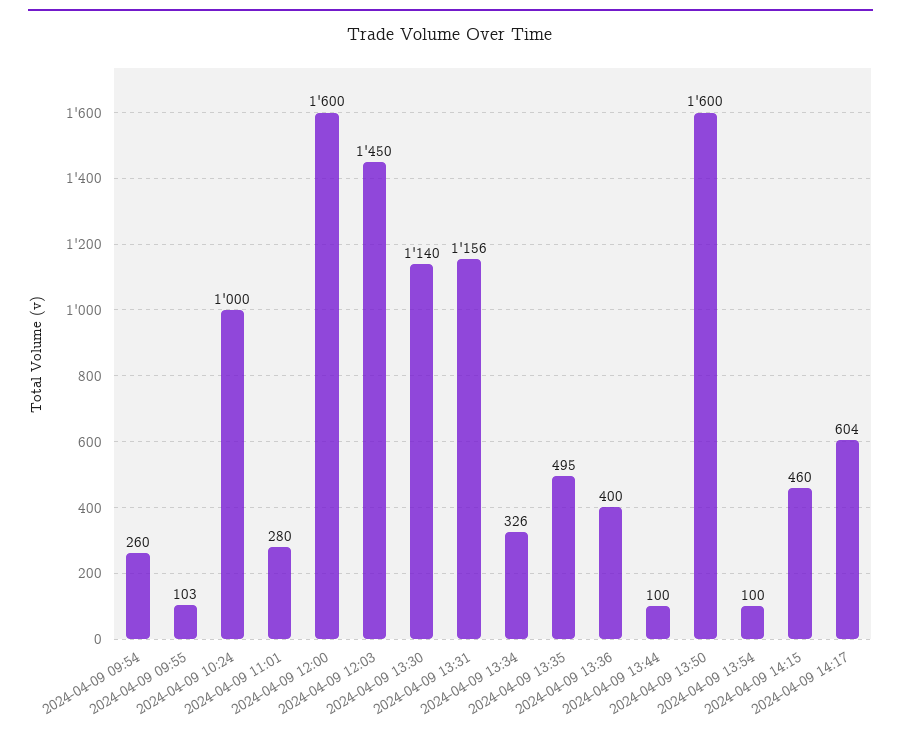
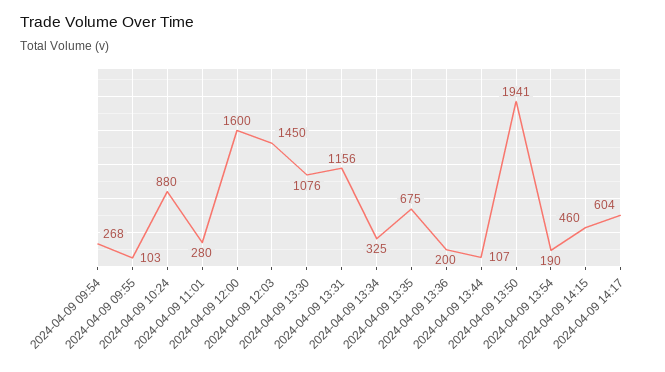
  {
-   "2024-04-09 09:54": 260,
+   "2024-04-09 09:54": 268,
    "2024-04-09 09:55": 103,
-   "2024-04-09 10:24": 1000,
+   "2024-04-09 10:24": 880,
    "2024-04-09 11:01": 280,
    "2024-04-09 12:00": 1600,
    "2024-04-09 12:03": 1450,
-   "2024-04-09 13:30": 1140,
+   "2024-04-09 13:30": 1076,
    "2024-04-09 13:31": 1156,
-   "2024-04-09 13:34": 326,
+   "2024-04-09 13:34": 325,
-   "2024-04-09 13:35": 495,
+   "2024-04-09 13:35": 675,
-   "2024-04-09 13:36": 400,
+   "2024-04-09 13:36": 200,
-   "2024-04-09 13:44": 100,
+   "2024-04-09 13:44": 107,
-   "2024-04-09 13:50": 1600,
+   "2024-04-09 13:50": 1941,
-   "2024-04-09 13:54": 100,
+   "2024-04-09 13:54": 190,
    "2024-04-09 14:15": 460,
    "2024-04-09 14:17": 604
  }

